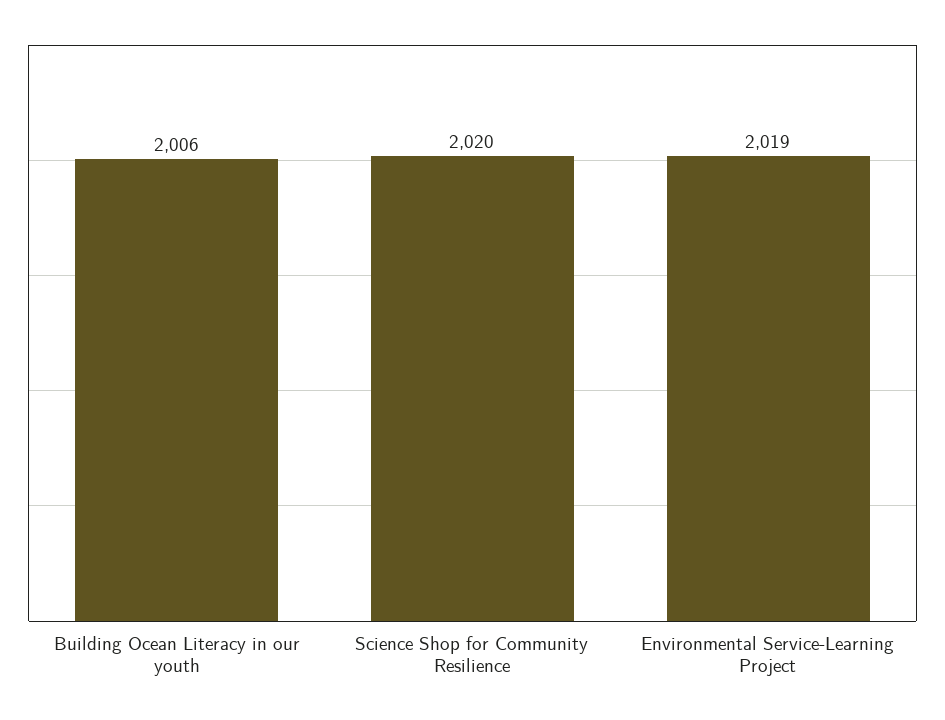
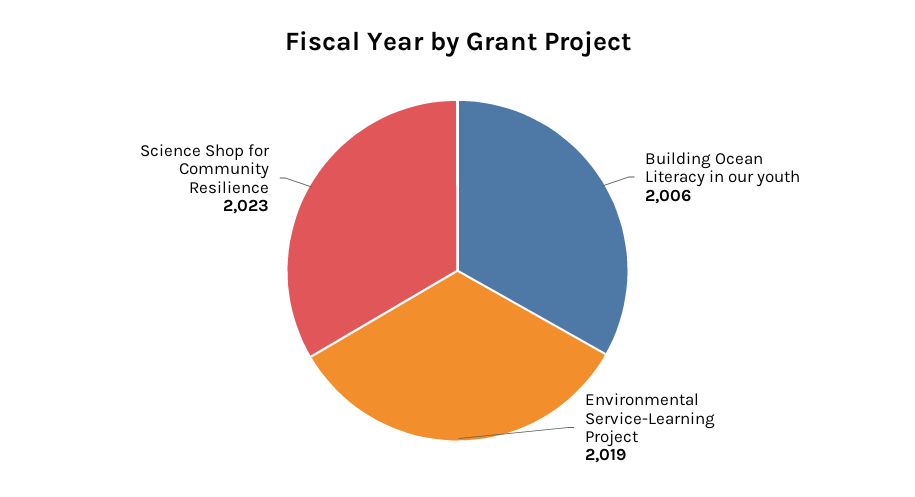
  {
    "Building Ocean Literacy in our youth": 2006,
-   "Science Shop for Community Resilience": 2020,
+   "Science Shop for Community Resilience": 2023,
    "Environmental Service-Learning Project": 2019
  }

